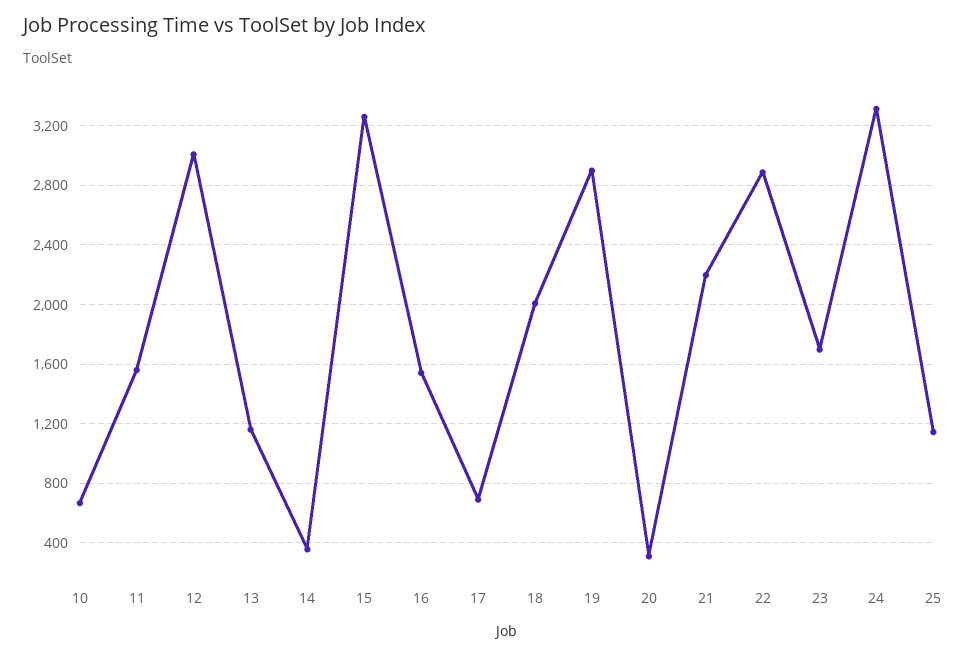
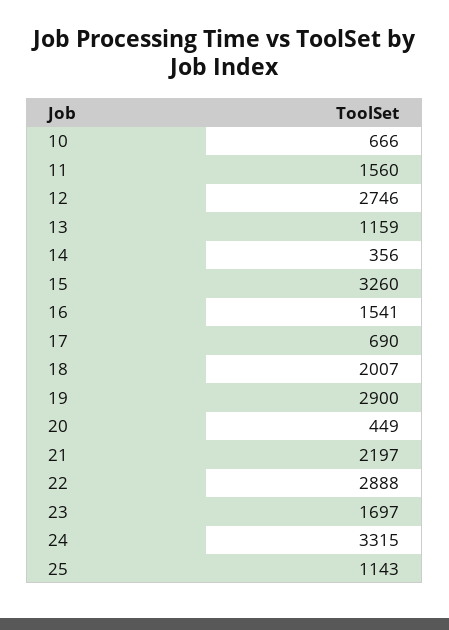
  {
    "10": 666,
    "11": 1560,
-   "12": 3000,
+   "12": 2746,
    "13": 1159,
    "14": 356,
    "15": 3260,
    "16": 1541,
    "17": 690,
    "18": 2007,
    "19": 2900,
-   "20": 300,
+   "20": 449,
    "21": 2197,
    "22": 2888,
    "23": 1697,
    "24": 3315,
    "25": 1143
  }

